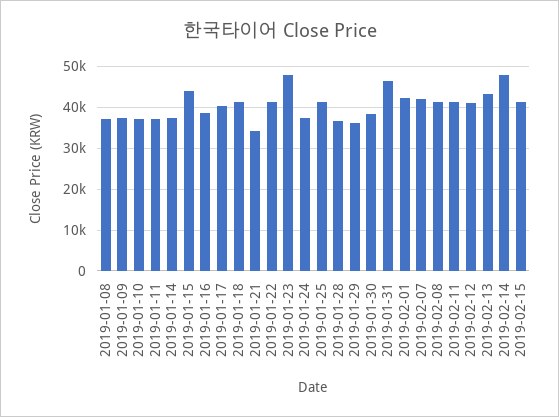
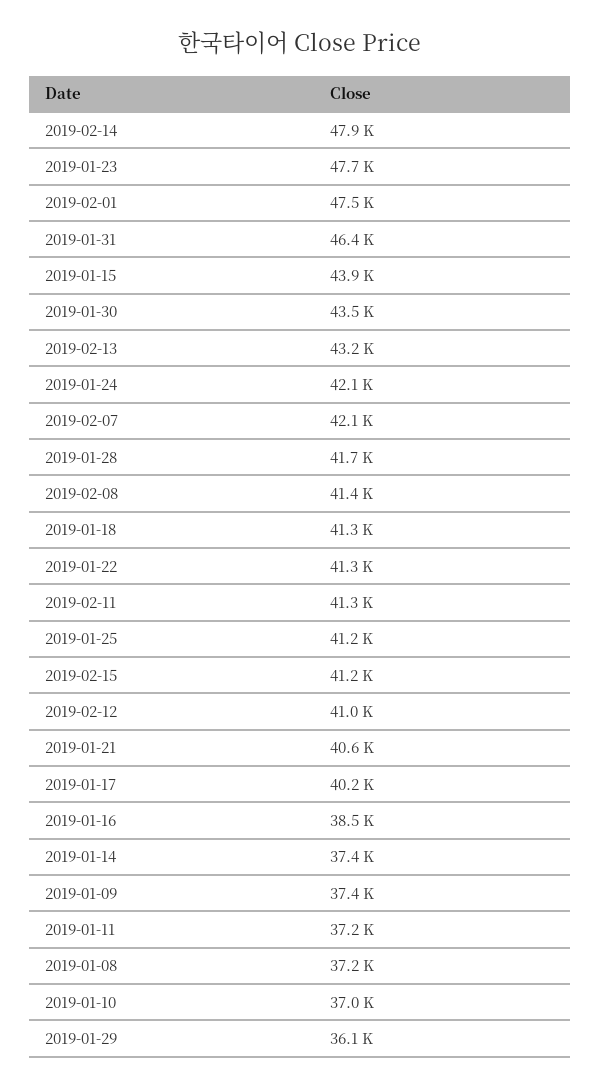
  {
    "2019-01-08": 37200,
    "2019-01-09": 37400,
    "2019-01-10": 37000,
    "2019-01-11": 37200,
    "2019-01-14": 37400,
    "2019-01-15": 43900,
    "2019-01-16": 38500,
    "2019-01-17": 40200,
    "2019-01-18": 41300,
-   "2019-01-21": 34000,
+   "2019-01-21": 40600,
    "2019-01-22": 41300,
    "2019-01-23": 47700,
-   "2019-01-24": 38000,
+   "2019-01-24": 42100,
    "2019-01-25": 41200,
-   "2019-01-28": 36000,
+   "2019-01-28": 41700,
    "2019-01-29": 36100,
-   "2019-01-30": 38000,
+   "2019-01-30": 43500,
    "2019-01-31": 46400,
-   "2019-02-01": 42000,
+   "2019-02-01": 47500,
    "2019-02-07": 42100,
    "2019-02-08": 41400,
    "2019-02-11": 41300,
    "2019-02-12": 41000,
    "2019-02-13": 43200,
    "2019-02-14": 47900,
    "2019-02-15": 41200
  }

